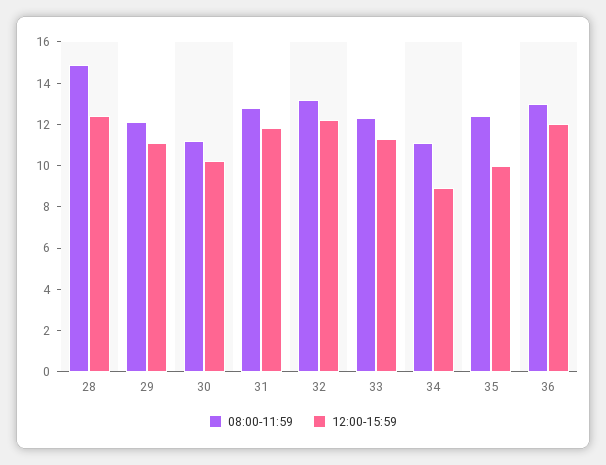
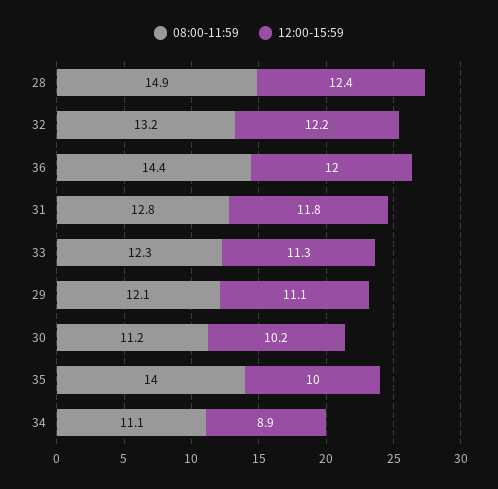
  {
    "08:00-11:59": {
      "28": 14.9,
      "29": 12.1,
      "30": 11.2,
      "31": 12.8,
      "32": 13.2,
      "33": 12.3,
      "34": 11.1,
-     "35": 12.5,
+     "35": 14,
-     "36": 13
+     "36": 14.4
    },
    "12:00-15:59": {
      "28": 12.4,
      "29": 11.1,
      "30": 10.2,
      "31": 11.8,
      "32": 12.2,
      "33": 11.3,
      "34": 8.9,
      "35": 10,
      "36": 12
    }
  }

